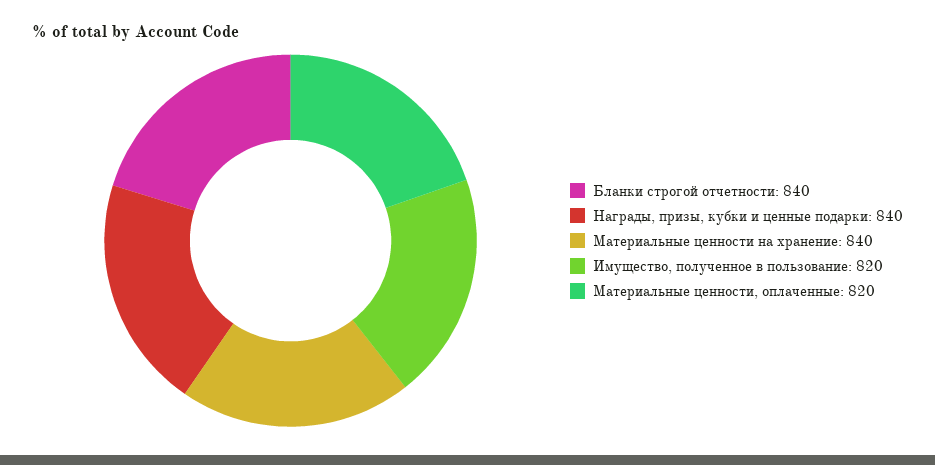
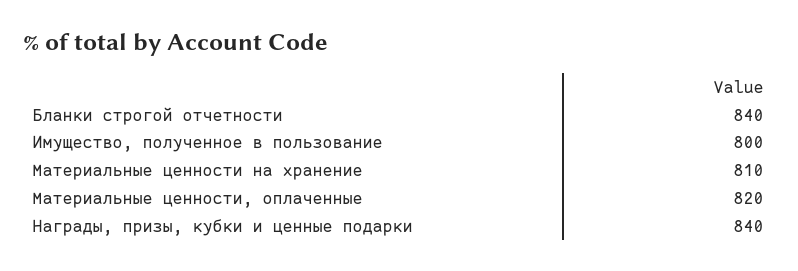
  {
    "Бланки строгой отчетности": 840,
    "Награды, призы, кубки и ценные подарки": 840,
-   "Материальные ценности на хранение": 840,
+   "Материальные ценности на хранение": 810,
-   "Имущество, полученное в пользование": 820,
+   "Имущество, полученное в пользование": 800,
    "Материальные ценности, оплаченные": 820
  }

